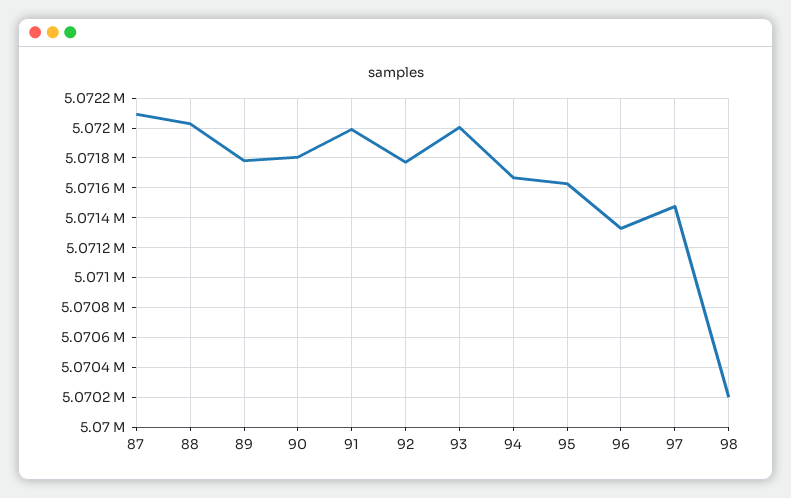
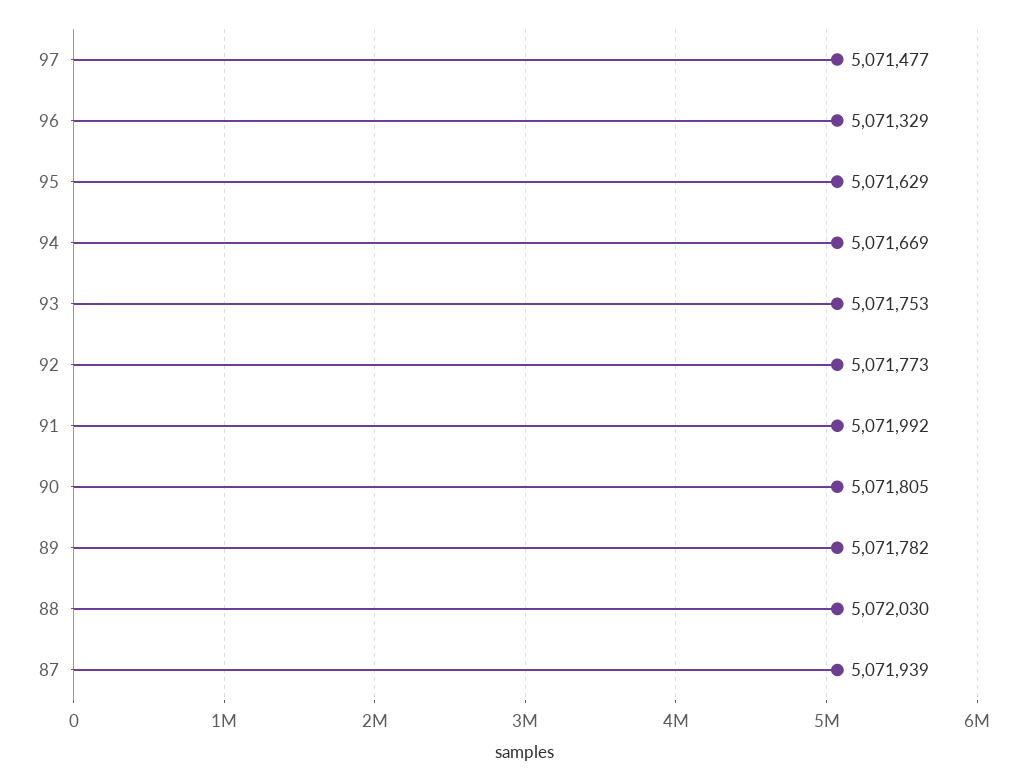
  {
-   "87": 5072100,
+   "87": 5071939,
    "88": 5072030,
    "89": 5071782,
    "90": 5071805,
    "91": 5071992,
    "92": 5071773,
-   "93": 5072000,
+   "93": 5071753,
    "94": 5071669,
    "95": 5071629,
    "96": 5071329,
-   "97": 5071477,
+   "97": 5071477
-   "98": 5070200
  }

